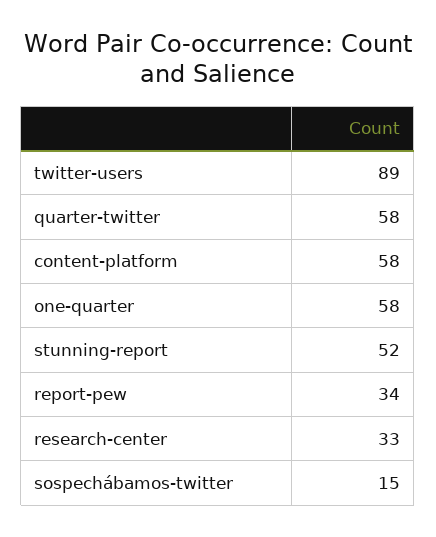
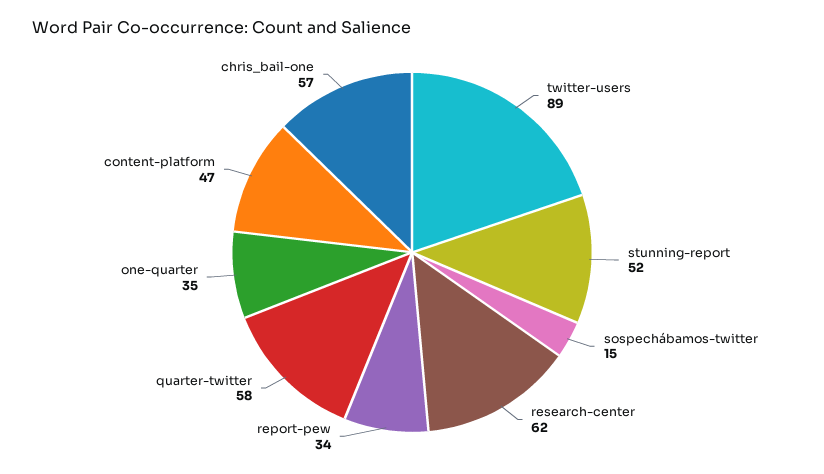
  {
    "twitter-users": 89,
    "quarter-twitter": 58,
-   "content-platform": 58,
+   "content-platform": 47,
-   "one-quarter": 58,
+   "one-quarter": 35,
    "stunning-report": 52,
    "report-pew": 34,
-   "research-center": 33,
+   "research-center": 62,
-   "sospechábamos-twitter": 15
+   "sospechábamos-twitter": 15,
+   "chris_bail-one": 57
  }

